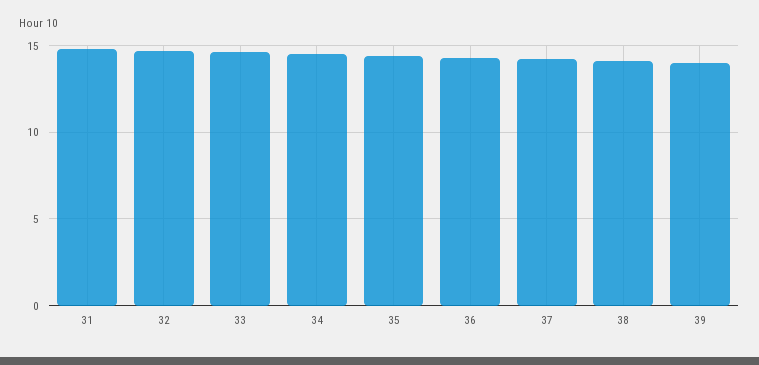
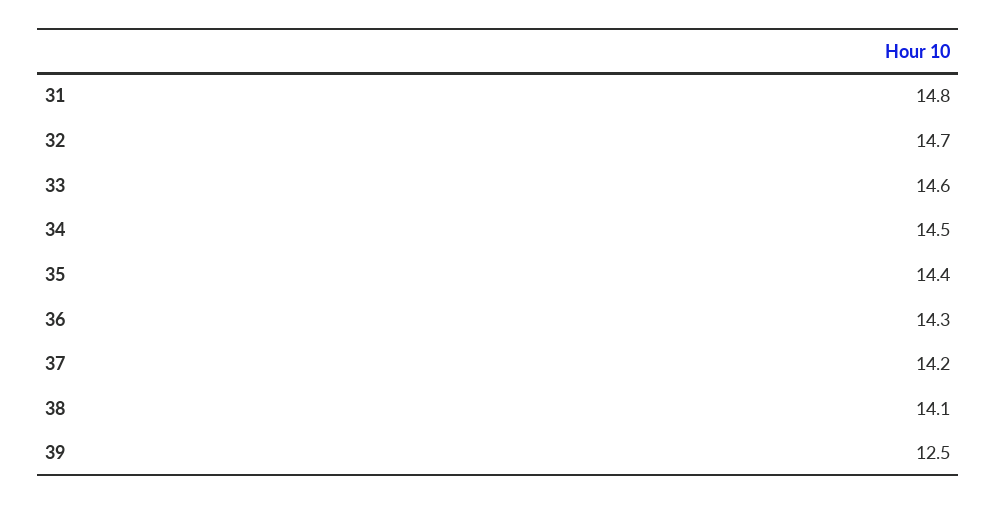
  {
    "31": 14.8,
    "32": 14.7,
    "33": 14.6,
    "34": 14.5,
    "35": 14.4,
    "36": 14.3,
    "37": 14.2,
    "38": 14.1,
-   "39": 14
+   "39": 12.5
  }

